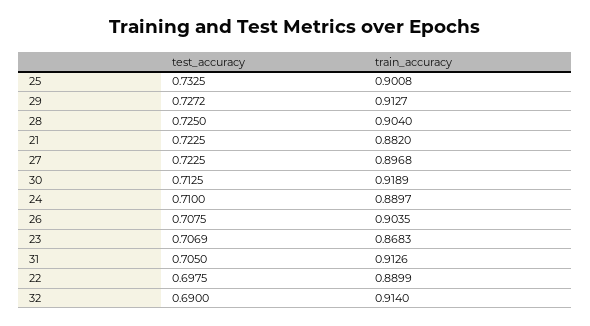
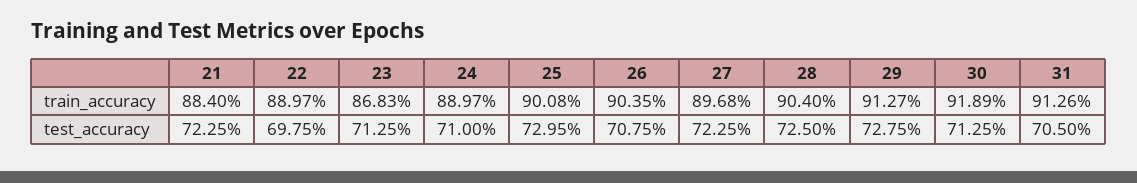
  {
    "test_accuracy": {
-     "25": 0.7325,
+     "25": 0.7295,
-     "29": 0.7272,
+     "29": 0.7275,
      "28": 0.725,
      "21": 0.7225,
      "27": 0.7225,
      "30": 0.7125,
      "24": 0.71,
      "26": 0.7075,
-     "23": 0.7069,
+     "23": 0.7125,
      "31": 0.705,
-     "22": 0.6975,
+     "22": 0.6975
-     "32": 0.69
    },
    "train_accuracy": {
      "25": 0.9008,
      "29": 0.9127,
      "28": 0.904,
-     "21": 0.882,
+     "21": 0.884,
      "27": 0.8968,
      "30": 0.9189,
      "24": 0.8897,
      "26": 0.9035,
      "23": 0.8683,
      "31": 0.9126,
-     "22": 0.8899,
+     "22": 0.8897
-     "32": 0.914
    }
  }

